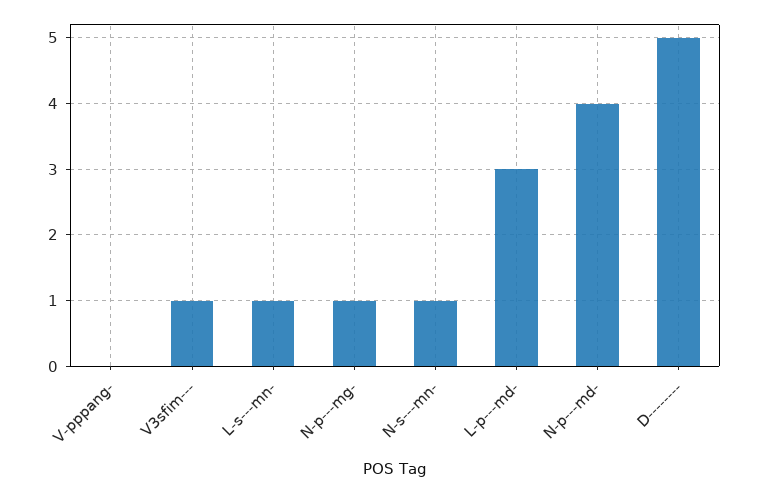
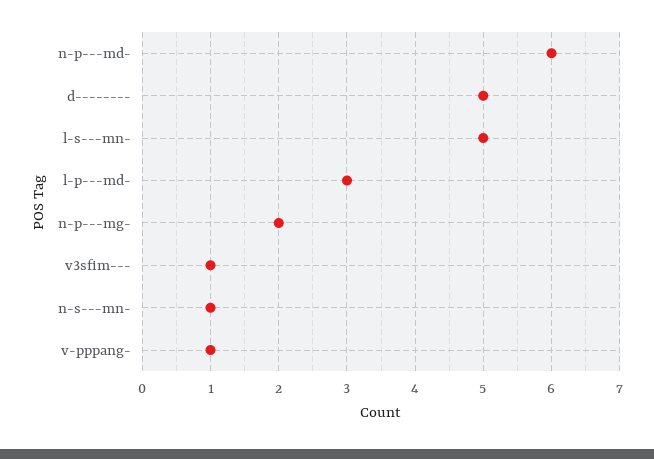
  {
-   "V-pppang-": 0,
+   "V-pppang-": 1,
    "V3sfim---": 1,
-   "L-s---mn-": 1,
+   "L-s---mn-": 5,
-   "N-p---mg-": 1,
+   "N-p---mg-": 2,
    "N-s---mn-": 1,
    "L-p---md-": 3,
-   "N-p---md-": 4,
+   "N-p---md-": 6,
    "D--------": 5
  }

